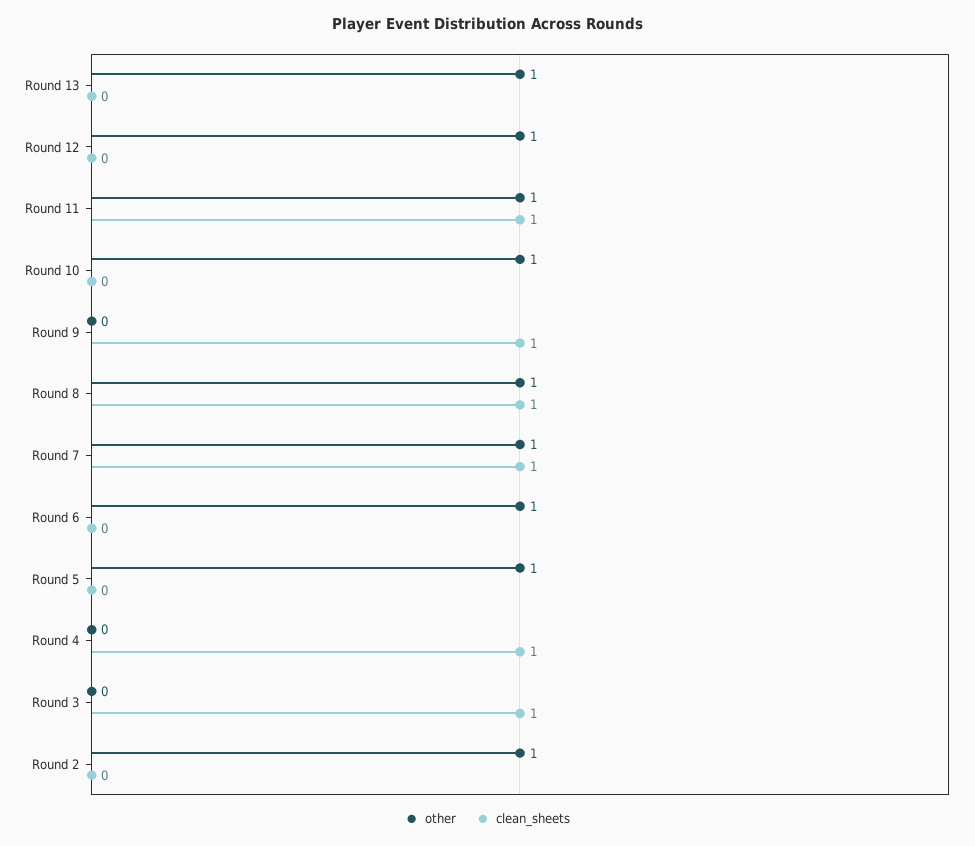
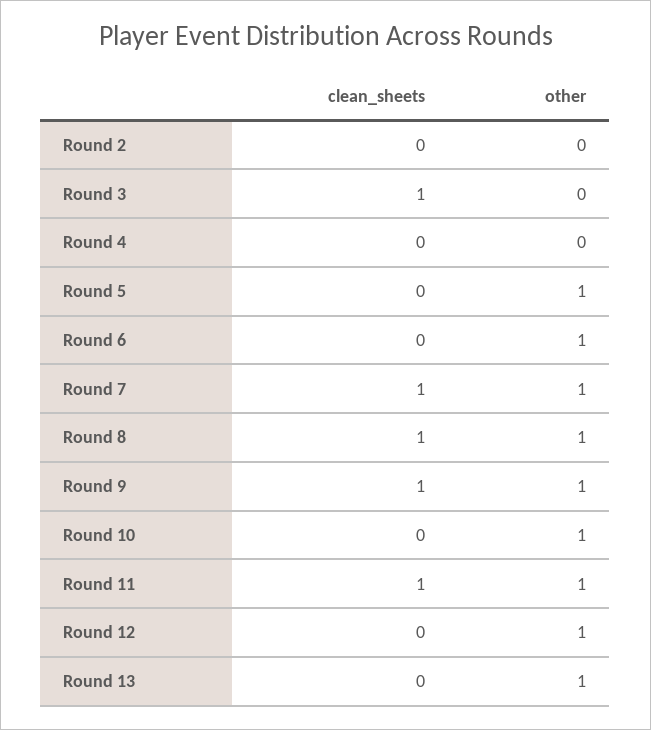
  {
    "other": {
      "Round 13": 1,
      "Round 12": 1,
      "Round 11": 1,
      "Round 10": 1,
-     "Round 9": 0,
+     "Round 9": 1,
      "Round 8": 1,
      "Round 7": 1,
      "Round 6": 1,
      "Round 5": 1,
      "Round 4": 0,
      "Round 3": 0,
-     "Round 2": 1
+     "Round 2": 0
    },
    "clean_sheets": {
      "Round 13": 0,
      "Round 12": 0,
      "Round 11": 1,
      "Round 10": 0,
      "Round 9": 1,
      "Round 8": 1,
      "Round 7": 1,
      "Round 6": 0,
      "Round 5": 0,
-     "Round 4": 1,
+     "Round 4": 0,
      "Round 3": 1,
      "Round 2": 0
    }
  }

